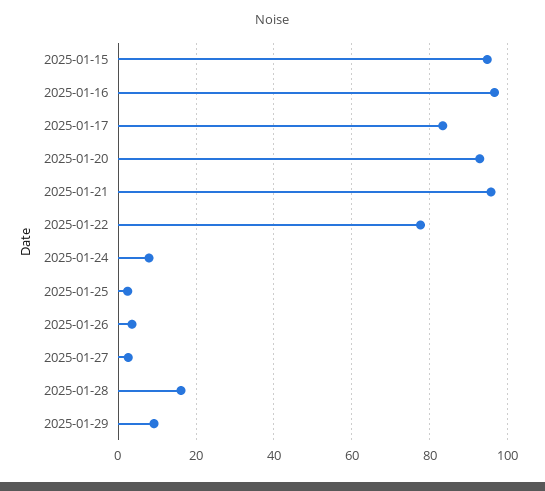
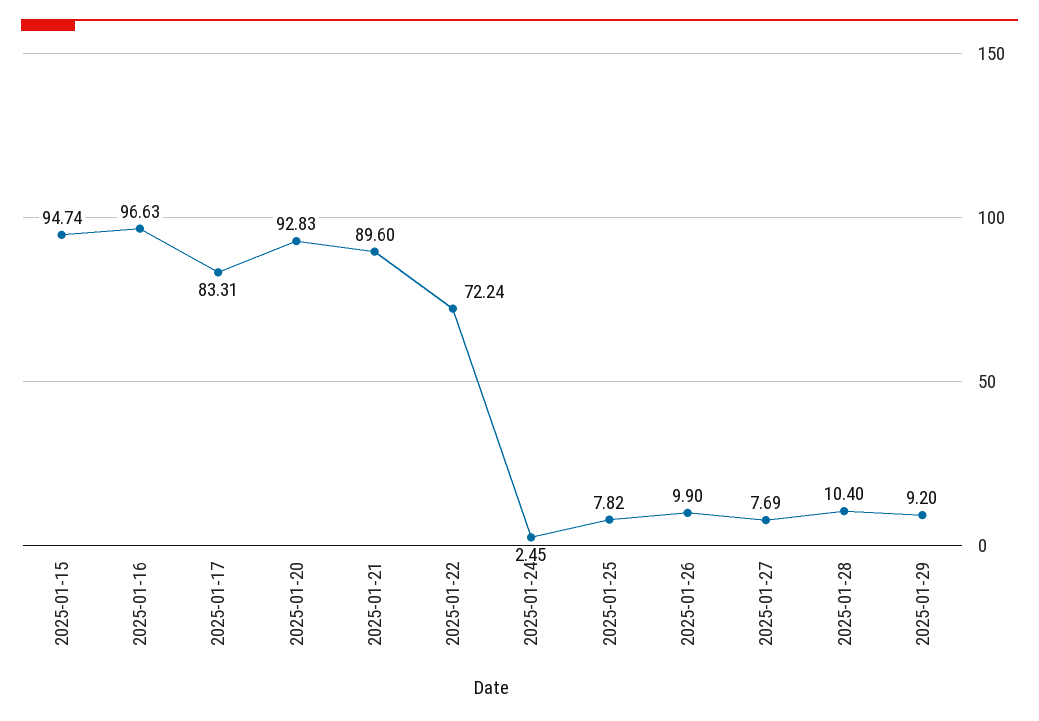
  {
    "2025-01-15": 94.74,
    "2025-01-16": 96.63,
    "2025-01-17": 83.31,
    "2025-01-20": 92.83,
-   "2025-01-21": 96,
+   "2025-01-21": 89.6,
-   "2025-01-22": 78,
+   "2025-01-22": 72.24,
-   "2025-01-24": 8,
+   "2025-01-24": 2.45,
-   "2025-01-25": 2,
+   "2025-01-25": 7.82,
-   "2025-01-26": 4,
+   "2025-01-26": 9.9,
-   "2025-01-27": 2,
+   "2025-01-27": 7.69,
-   "2025-01-28": 16,
+   "2025-01-28": 10.4,
    "2025-01-29": 9.2
  }

